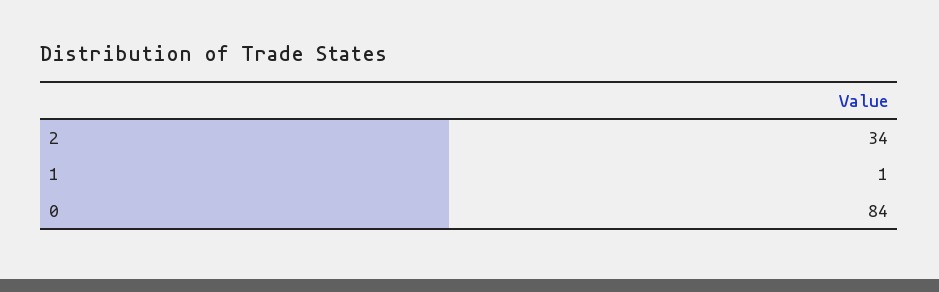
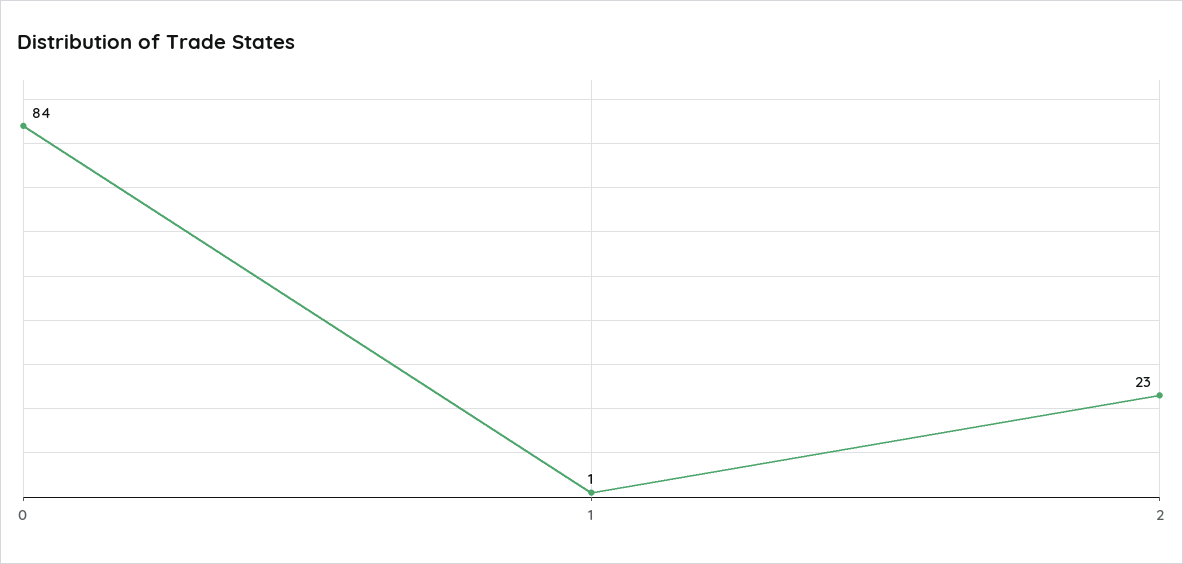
  {
-   "2": 34,
+   "2": 23,
    "1": 1,
    "0": 84
  }

